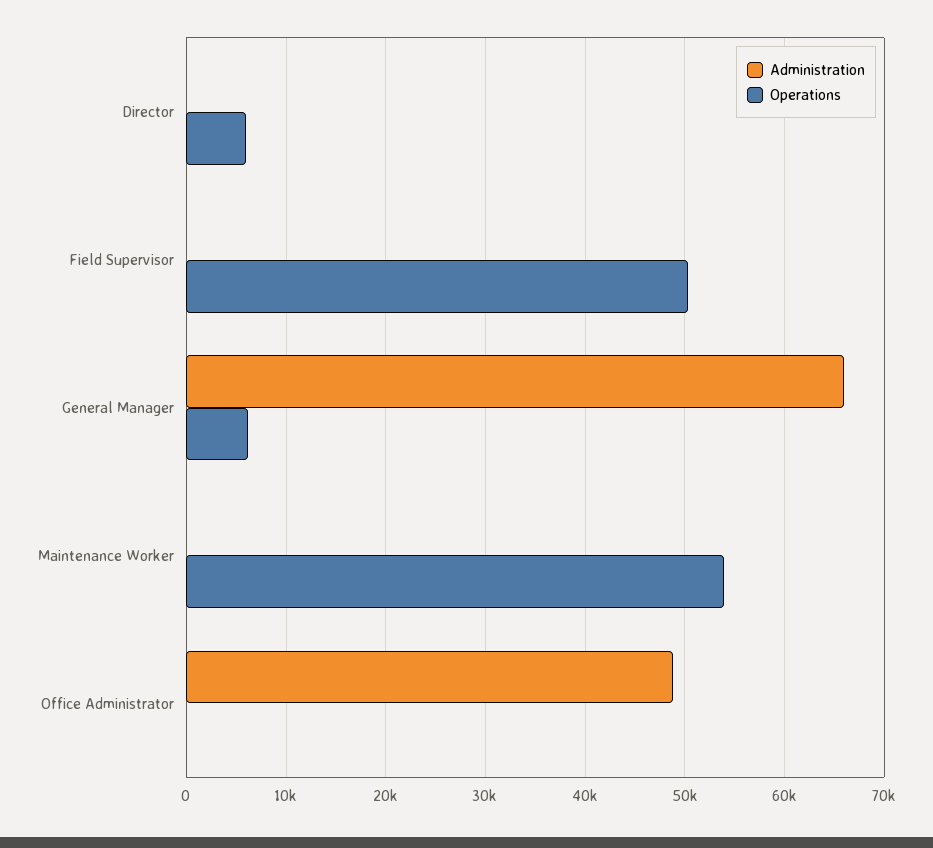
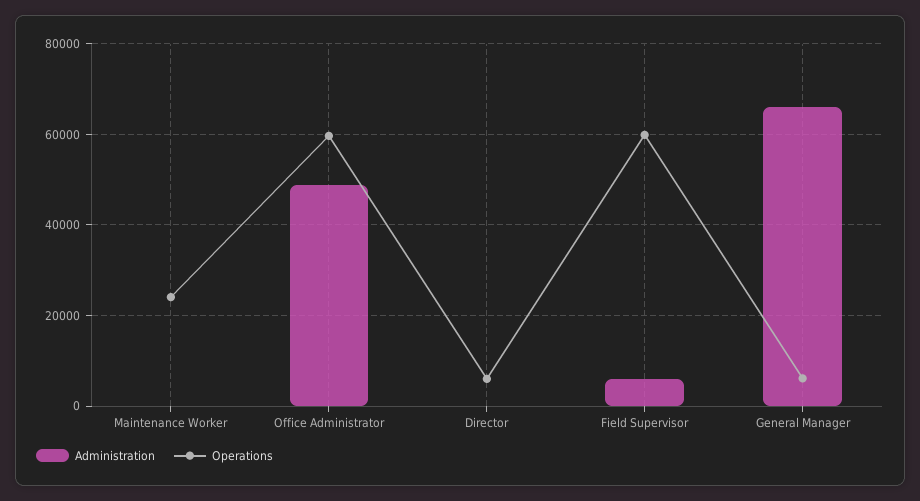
  {
    "Administration": {
      "Director": 0,
-     "Field Supervisor": 0,
+     "Field Supervisor": 6000,
      "General Manager": 66000,
      "Maintenance Worker": 0,
      "Office Administrator": 49000
    },
    "Operations": {
      "Director": 6000,
-     "Field Supervisor": 50000,
+     "Field Supervisor": 60000,
      "General Manager": 6000,
-     "Maintenance Worker": 54000,
+     "Maintenance Worker": 24000,
-     "Office Administrator": 0
+     "Office Administrator": 60000
    }
  }

